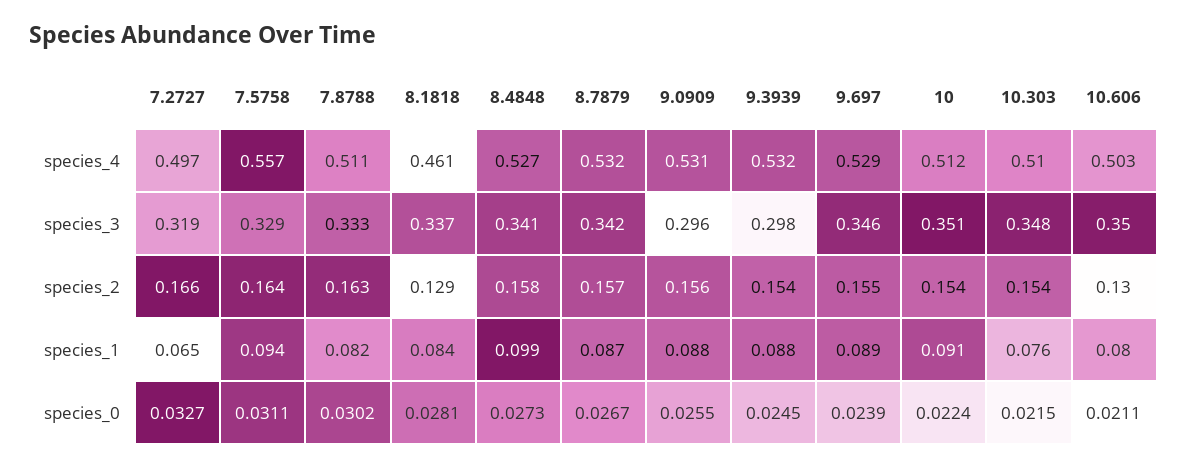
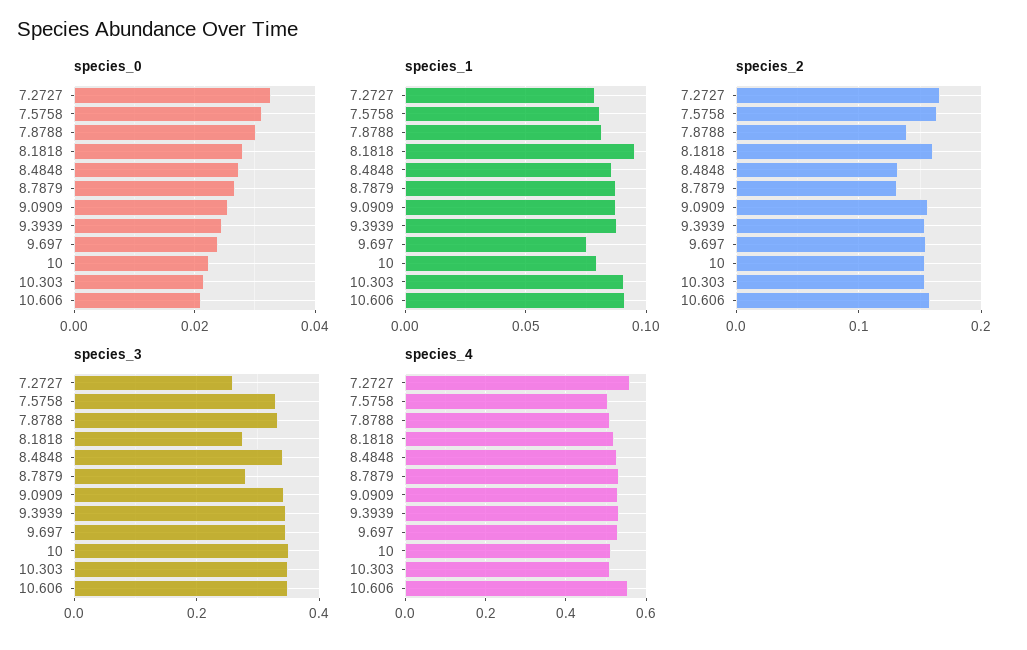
  {
    "species_4": {
-     "7.2727": 0.497,
+     "7.2727": 0.56,
-     "7.5758": 0.557,
+     "7.5758": 0.5,
      "7.8788": 0.511,
-     "8.1818": 0.461,
+     "8.1818": 0.52,
      "8.4848": 0.527,
      "8.7879": 0.532,
      "9.0909": 0.531,
      "9.3939": 0.532,
      "9.697": 0.529,
      "10": 0.512,
      "10.303": 0.51,
-     "10.606": 0.503
+     "10.606": 0.56
    },
    "species_3": {
-     "7.2727": 0.319,
+     "7.2727": 0.26,
      "7.5758": 0.329,
      "7.8788": 0.333,
-     "8.1818": 0.337,
+     "8.1818": 0.28,
      "8.4848": 0.341,
-     "8.7879": 0.342,
+     "8.7879": 0.28,
-     "9.0909": 0.296,
+     "9.0909": 0.34,
-     "9.3939": 0.298,
+     "9.3939": 0.34,
      "9.697": 0.346,
      "10": 0.351,
      "10.303": 0.348,
      "10.606": 0.35
    },
    "species_2": {
      "7.2727": 0.166,
      "7.5758": 0.164,
-     "7.8788": 0.163,
+     "7.8788": 0.14,
-     "8.1818": 0.129,
+     "8.1818": 0.16,
-     "8.4848": 0.158,
+     "8.4848": 0.13,
-     "8.7879": 0.157,
+     "8.7879": 0.13,
      "9.0909": 0.156,
      "9.3939": 0.154,
      "9.697": 0.155,
      "10": 0.154,
      "10.303": 0.154,
-     "10.606": 0.13
+     "10.606": 0.16
    },
    "species_1": {
-     "7.2727": 0.065,
+     "7.2727": 0.08,
-     "7.5758": 0.094,
+     "7.5758": 0.08,
      "7.8788": 0.082,
-     "8.1818": 0.084,
+     "8.1818": 0.095,
-     "8.4848": 0.099,
+     "8.4848": 0.085,
      "8.7879": 0.087,
      "9.0909": 0.088,
      "9.3939": 0.088,
-     "9.697": 0.089,
+     "9.697": 0.075,
-     "10": 0.091,
+     "10": 0.08,
-     "10.303": 0.076,
+     "10.303": 0.09,
-     "10.606": 0.08
+     "10.606": 0.09
    },
    "species_0": {
      "7.2727": 0.0327,
      "7.5758": 0.0311,
      "7.8788": 0.0302,
      "8.1818": 0.0281,
      "8.4848": 0.0273,
      "8.7879": 0.0267,
      "9.0909": 0.0255,
      "9.3939": 0.0245,
      "9.697": 0.0239,
      "10": 0.0224,
      "10.303": 0.0215,
      "10.606": 0.0211
    }
  }

